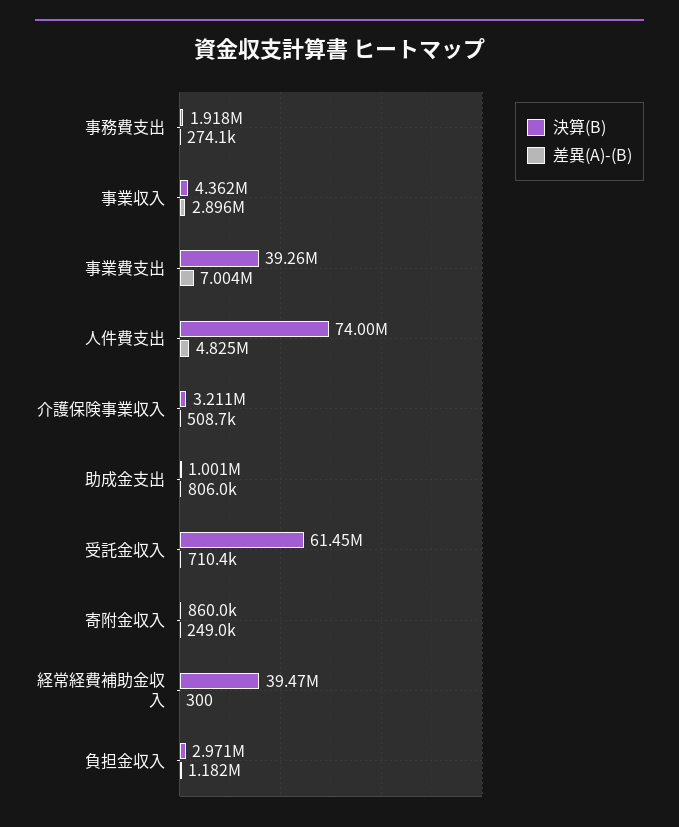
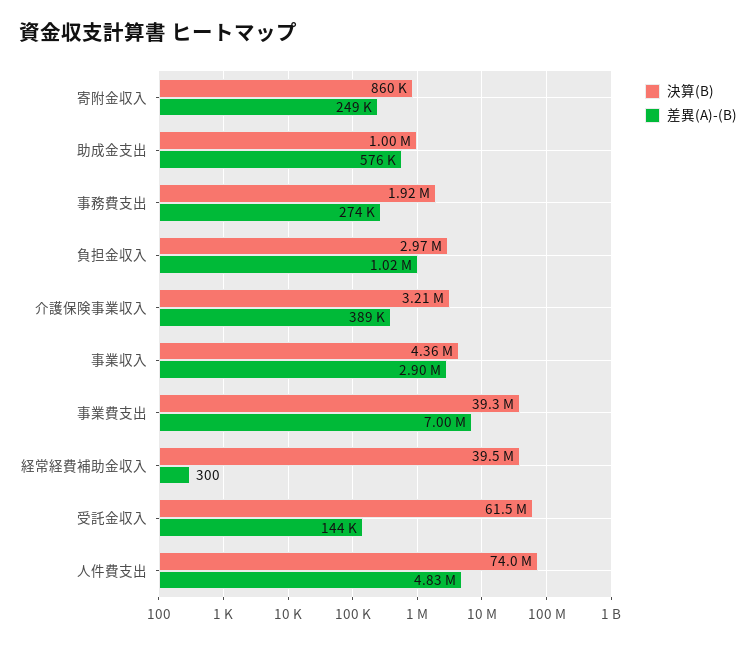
  {
    "決算(B)": {
      "事務費支出": 1918000,
      "事業収入": 4362000,
      "事業費支出": 39260000,
      "人件費支出": 74000000,
      "介護保険事業収入": 3211000,
      "助成金支出": 1001000,
      "受託金収入": 61450000,
      "寄附金収入": 860000,
      "経常経費補助金収入": 39470000,
      "負担金収入": 2971000
    },
    "差異(A)-(B)": {
      "事務費支出": 274100,
      "事業収入": 2896000,
      "事業費支出": 7004000,
      "人件費支出": 4825000,
-     "介護保険事業収入": 508700,
+     "介護保険事業収入": 389000,
-     "助成金支出": 806000,
+     "助成金支出": 576000,
-     "受託金収入": 710400,
+     "受託金収入": 144000,
      "寄附金収入": 249000,
      "経常経費補助金収入": 300,
-     "負担金収入": 1182000
+     "負担金収入": 1020000
    }
  }

